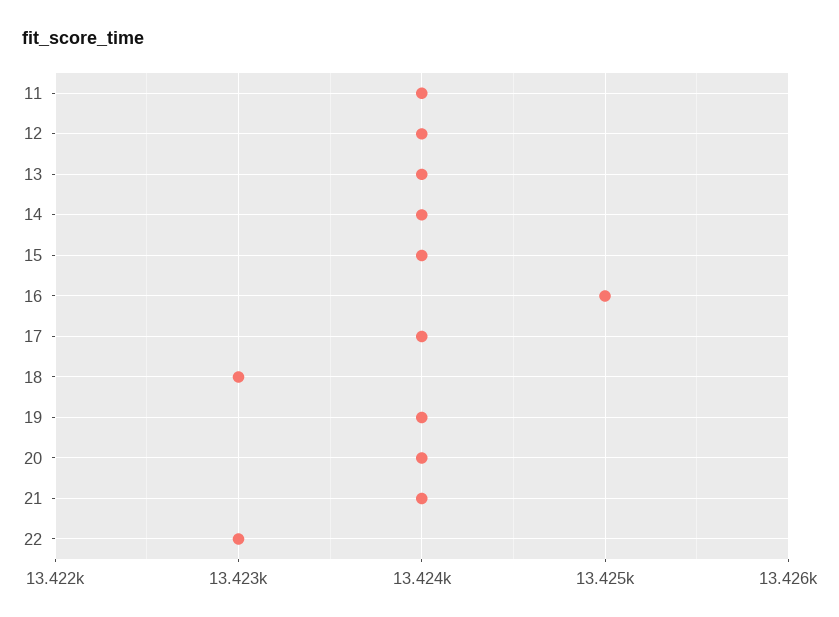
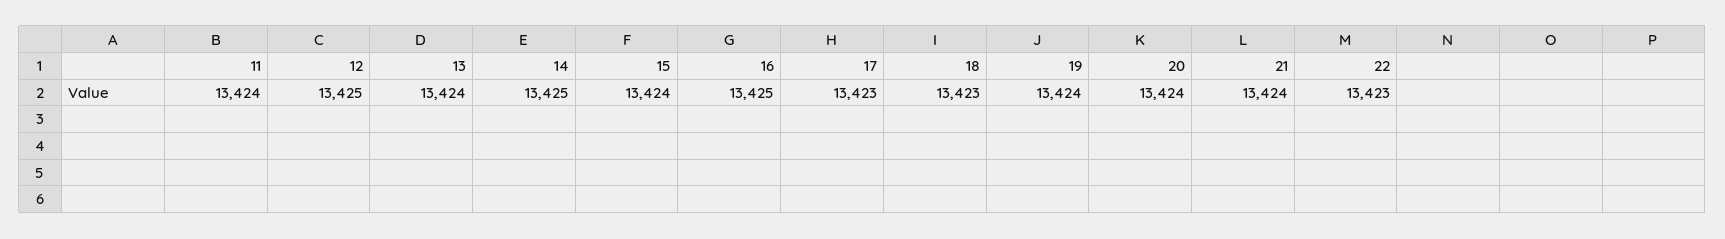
  {
    "11": 13424,
-   "12": 13424,
+   "12": 13425,
    "13": 13424,
-   "14": 13424,
+   "14": 13425,
    "15": 13424,
    "16": 13425,
-   "17": 13424,
+   "17": 13423,
    "18": 13423,
    "19": 13424,
    "20": 13424,
    "21": 13424,
    "22": 13423
  }

